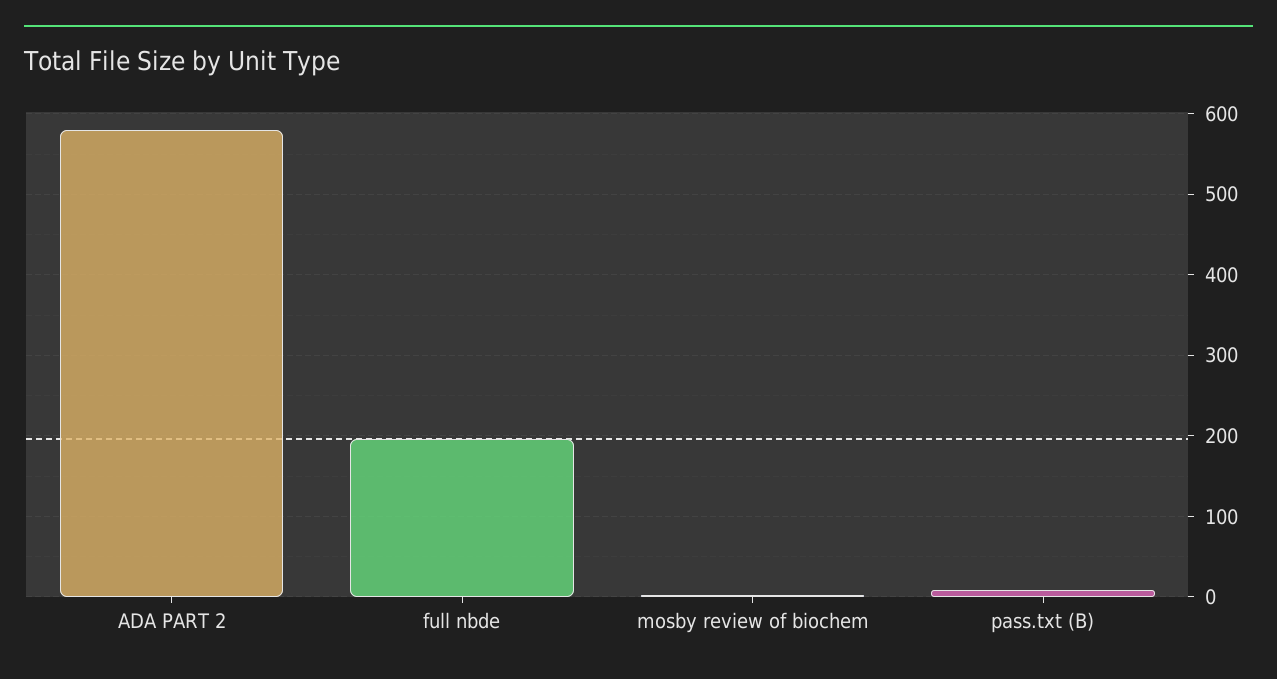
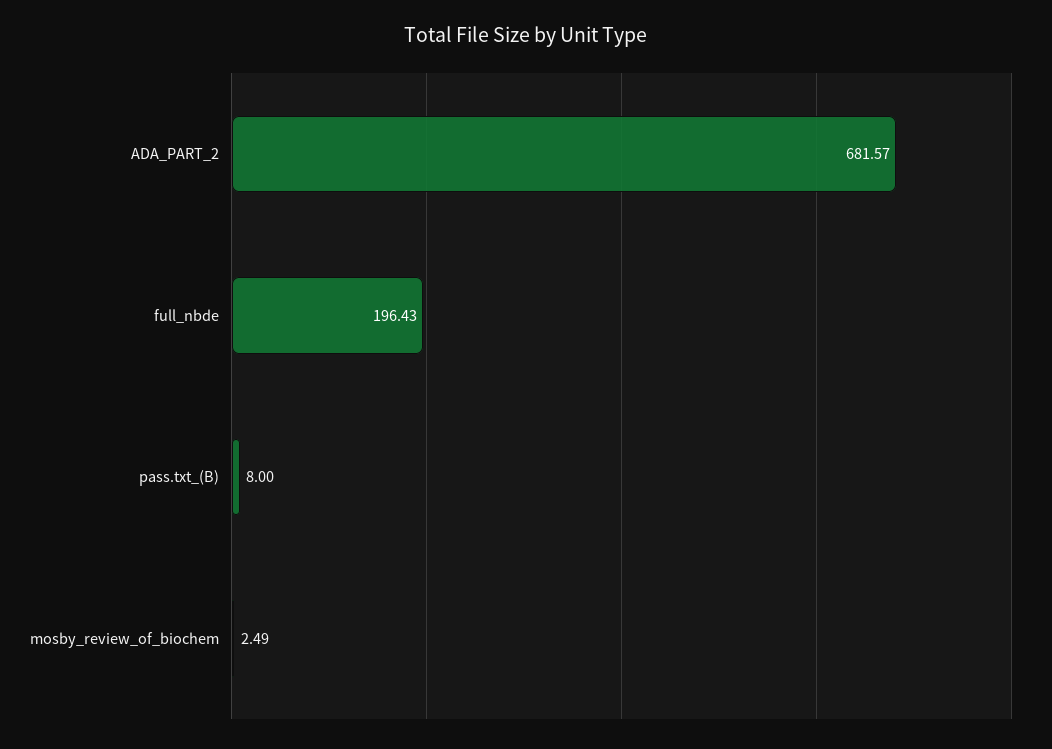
  {
-   "ADA PART 2": 580,
+   "ADA PART 2": 681.57,
    "full nbde": 196.43,
    "mosby review of biochem": 2.49,
    "pass.txt (B)": 8
  }

